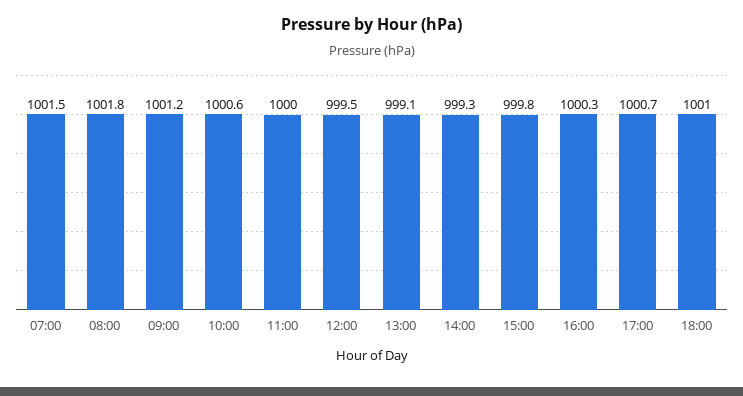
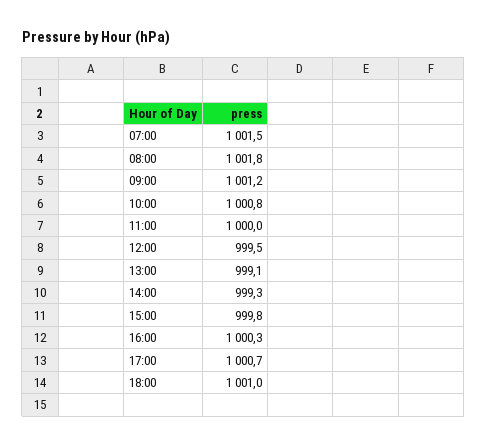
  {
    "07:00": 1001.5,
    "08:00": 1001.8,
    "09:00": 1001.2,
-   "10:00": 1000.6,
+   "10:00": 1000.8,
    "11:00": 1000,
    "12:00": 999.5,
    "13:00": 999.1,
    "14:00": 999.3,
    "15:00": 999.8,
    "16:00": 1000.3,
    "17:00": 1000.7,
    "18:00": 1001
  }

